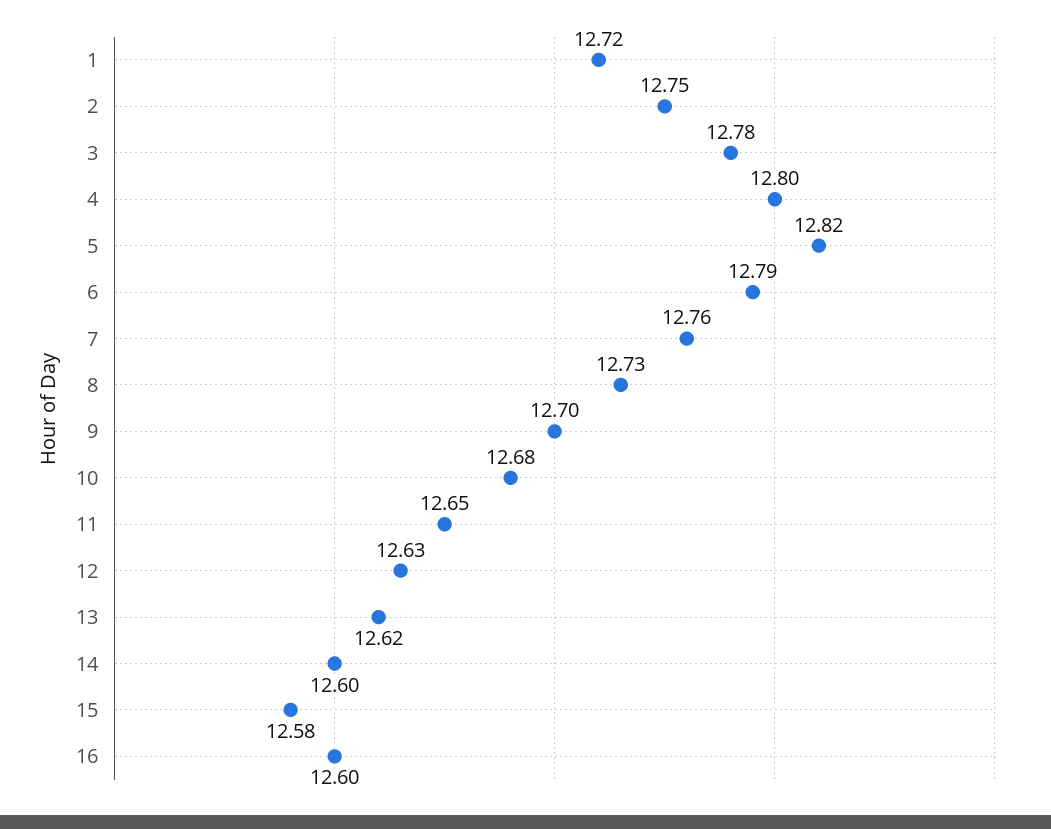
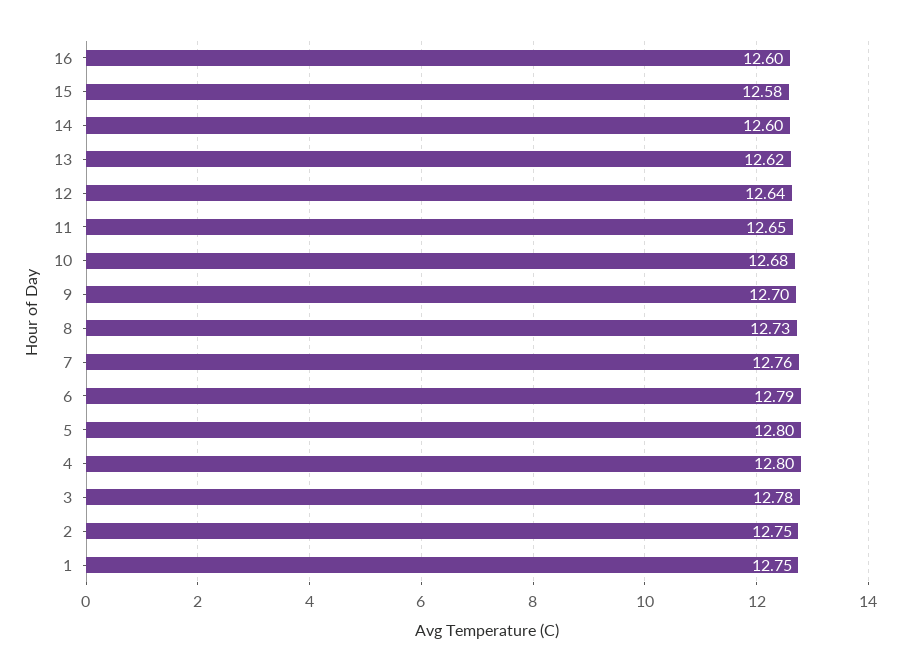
  {
-   "1": 12.72,
+   "1": 12.75,
    "2": 12.75,
    "3": 12.78,
    "4": 12.8,
-   "5": 12.82,
+   "5": 12.8,
    "6": 12.79,
    "7": 12.76,
    "8": 12.73,
    "9": 12.7,
    "10": 12.68,
    "11": 12.65,
-   "12": 12.63,
+   "12": 12.64,
    "13": 12.62,
    "14": 12.6,
    "15": 12.58,
    "16": 12.6
  }

